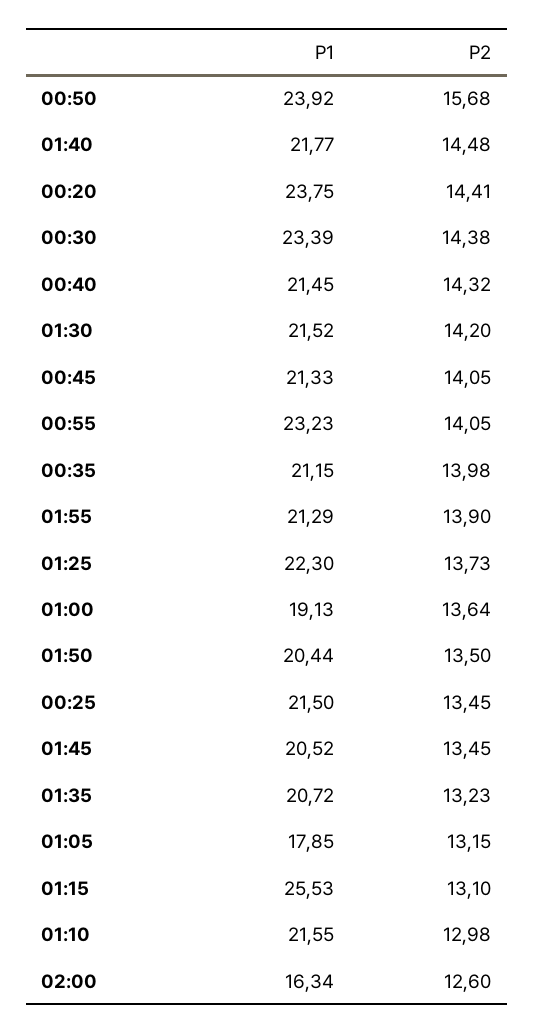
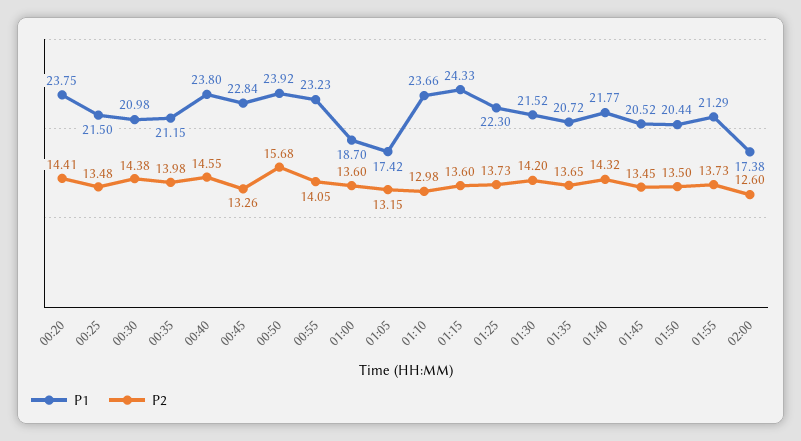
  {
    "P1": {
      "00:50": 23.92,
      "01:40": 21.77,
      "00:20": 23.75,
-     "00:30": 23.39,
+     "00:30": 20.98,
-     "00:40": 21.45,
+     "00:40": 23.8,
      "01:30": 21.52,
-     "00:45": 21.33,
+     "00:45": 22.84,
      "00:55": 23.23,
      "00:35": 21.15,
      "01:55": 21.29,
      "01:25": 22.3,
-     "01:00": 19.13,
+     "01:00": 18.7,
      "01:50": 20.44,
      "00:25": 21.5,
      "01:45": 20.52,
      "01:35": 20.72,
-     "01:05": 17.85,
+     "01:05": 17.42,
-     "01:15": 25.53,
+     "01:15": 24.33,
-     "01:10": 21.55,
+     "01:10": 23.66,
-     "02:00": 16.34
+     "02:00": 17.38
    },
    "P2": {
      "00:50": 15.68,
-     "01:40": 14.48,
+     "01:40": 14.32,
      "00:20": 14.41,
      "00:30": 14.38,
-     "00:40": 14.32,
+     "00:40": 14.55,
      "01:30": 14.2,
-     "00:45": 14.05,
+     "00:45": 13.26,
      "00:55": 14.05,
      "00:35": 13.98,
-     "01:55": 13.9,
+     "01:55": 13.73,
      "01:25": 13.73,
-     "01:00": 13.64,
+     "01:00": 13.6,
      "01:50": 13.5,
-     "00:25": 13.45,
+     "00:25": 13.48,
      "01:45": 13.45,
-     "01:35": 13.23,
+     "01:35": 13.65,
      "01:05": 13.15,
-     "01:15": 13.1,
+     "01:15": 13.6,
      "01:10": 12.98,
      "02:00": 12.6
    }
  }

